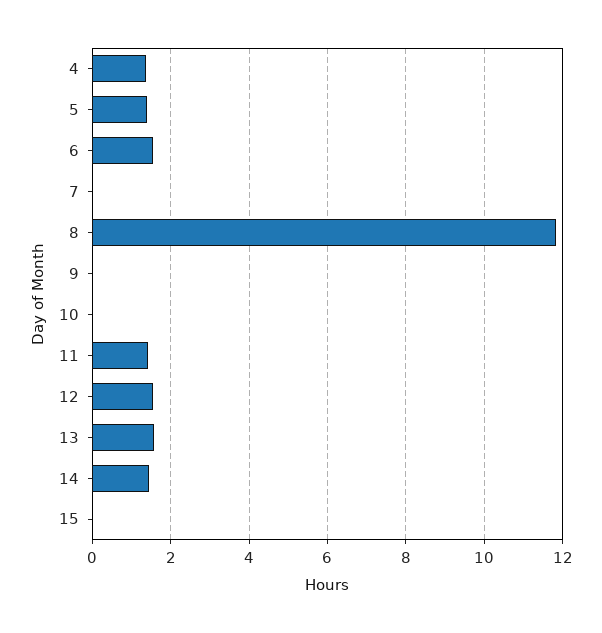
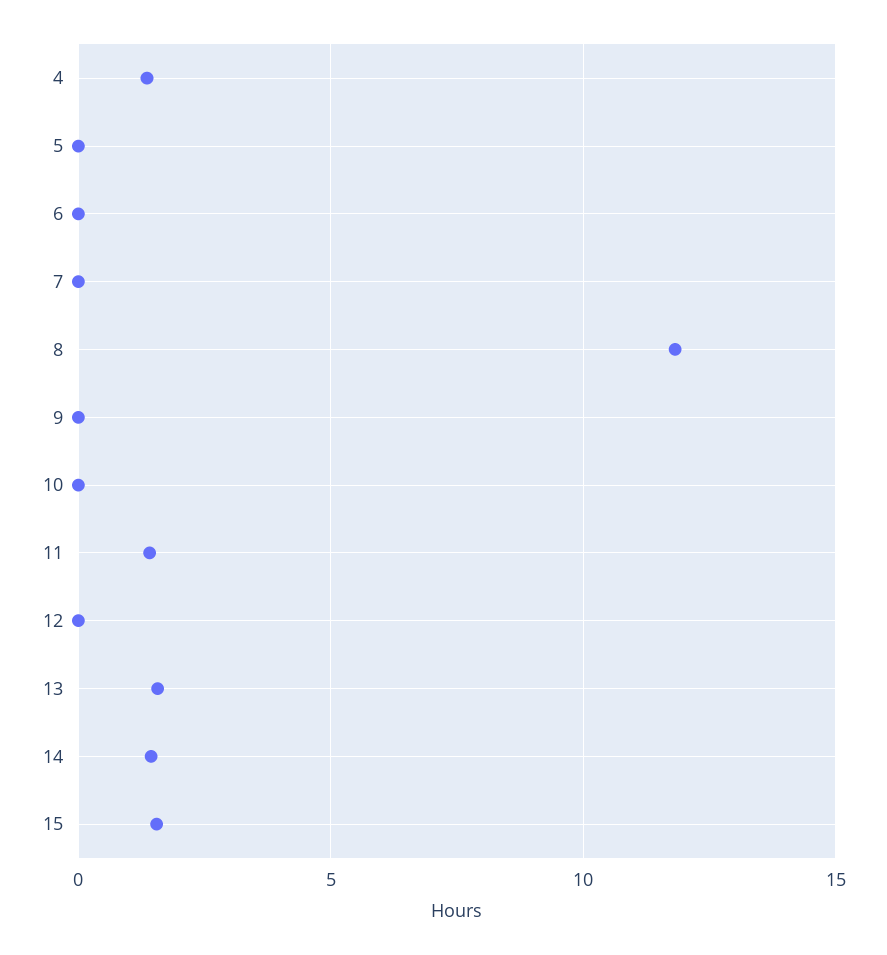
  {
    "4": 1.4,
-   "5": 1.4,
+   "5": 0,
-   "6": 1.6,
+   "6": 0,
    "7": 0,
    "8": 11.8,
    "9": 0,
    "10": 0,
    "11": 1.4,
-   "12": 1.6,
+   "12": 0,
    "13": 1.6,
    "14": 1.4,
-   "15": 0
+   "15": 1.5
  }

